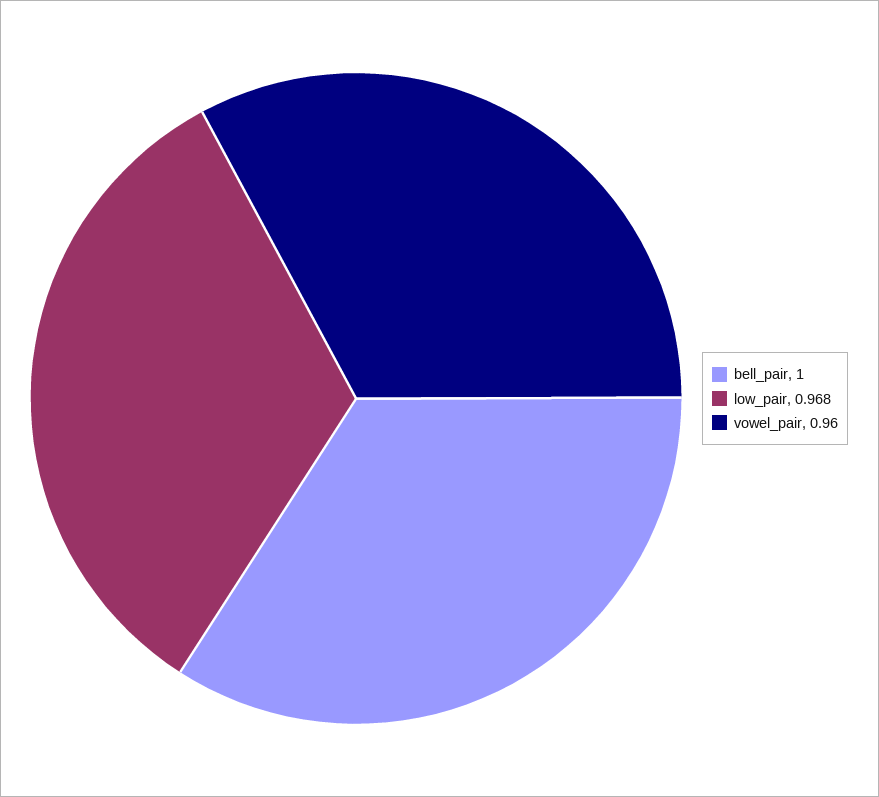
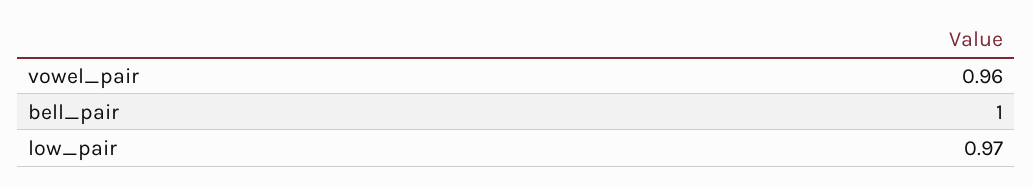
  {
    "bell_pair": 1,
-   "low_pair": 0.968,
+   "low_pair": 0.97,
    "vowel_pair": 0.96
  }

